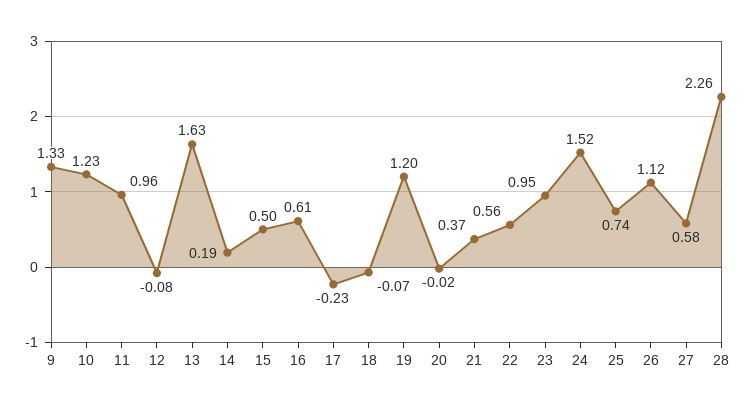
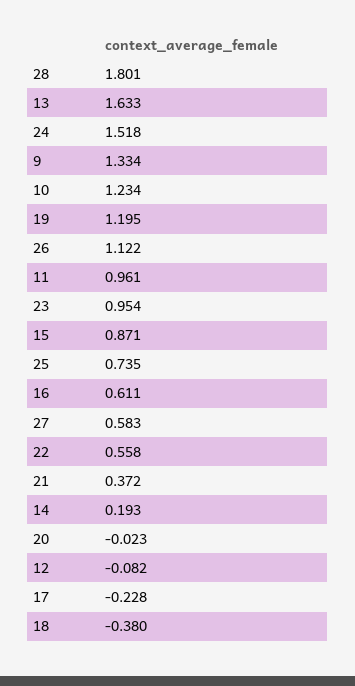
  {
    "9": 1.334,
    "10": 1.234,
    "11": 0.961,
    "12": -0.082,
    "13": 1.633,
    "14": 0.193,
-   "15": 0.5,
+   "15": 0.871,
    "16": 0.611,
    "17": -0.228,
-   "18": -0.07,
+   "18": -0.38,
    "19": 1.195,
    "20": -0.023,
    "21": 0.372,
    "22": 0.558,
    "23": 0.954,
    "24": 1.518,
    "25": 0.735,
    "26": 1.122,
    "27": 0.583,
-   "28": 2.26
+   "28": 1.801
  }

